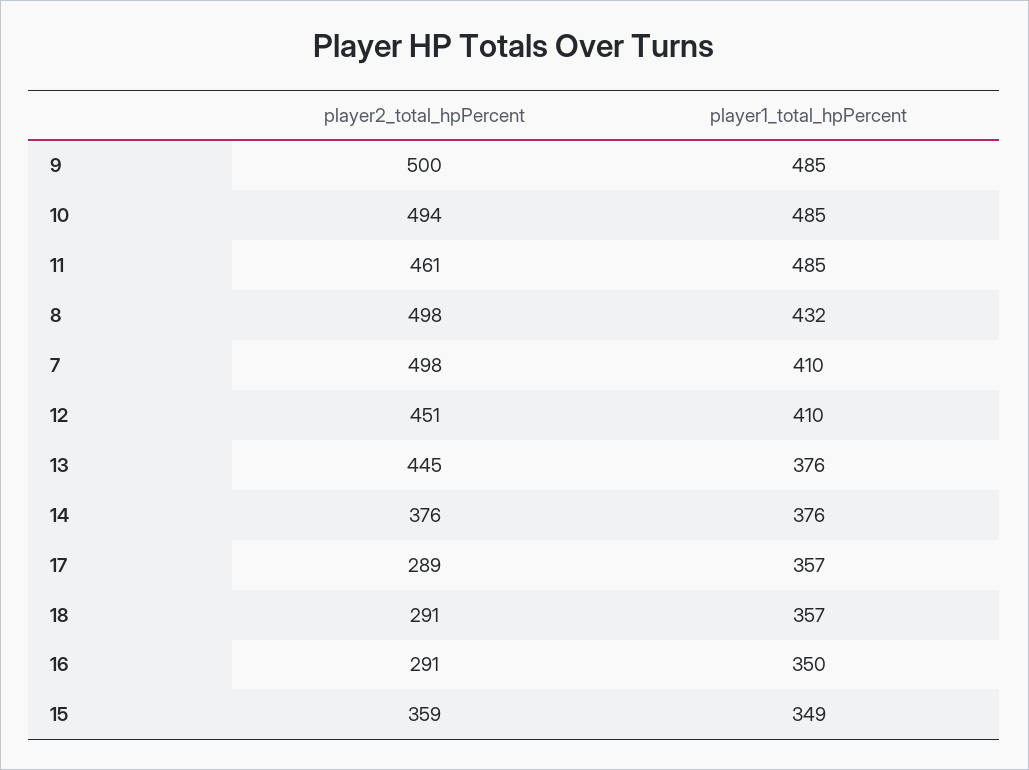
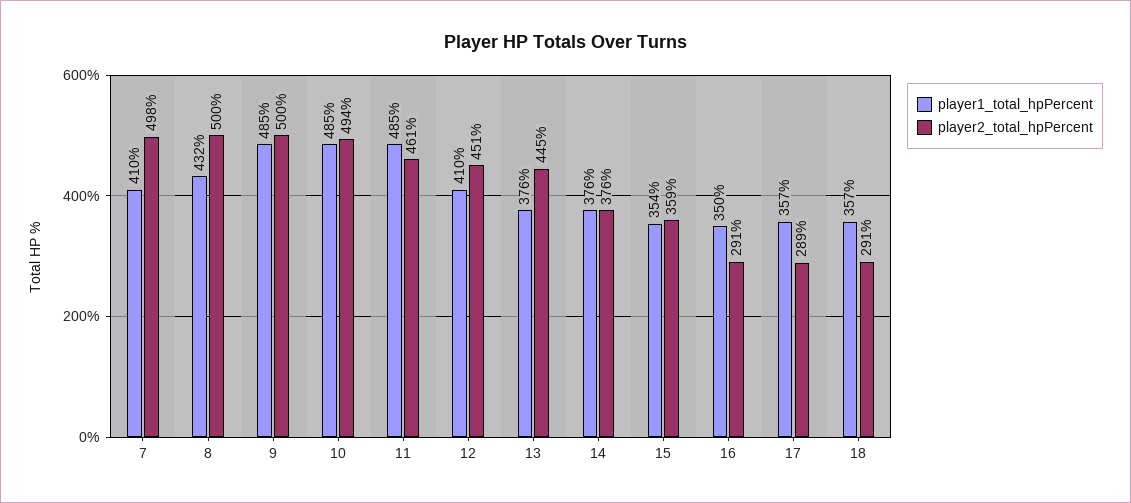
  {
    "player2_total_hpPercent": {
      "9": 500,
      "10": 494,
      "11": 461,
-     "8": 498,
+     "8": 500,
      "7": 498,
      "12": 451,
      "13": 445,
      "14": 376,
      "17": 289,
      "18": 291,
      "16": 291,
      "15": 359
    },
    "player1_total_hpPercent": {
      "9": 485,
      "10": 485,
      "11": 485,
      "8": 432,
      "7": 410,
      "12": 410,
      "13": 376,
      "14": 376,
      "17": 357,
      "18": 357,
      "16": 350,
-     "15": 349
+     "15": 354
    }
  }

